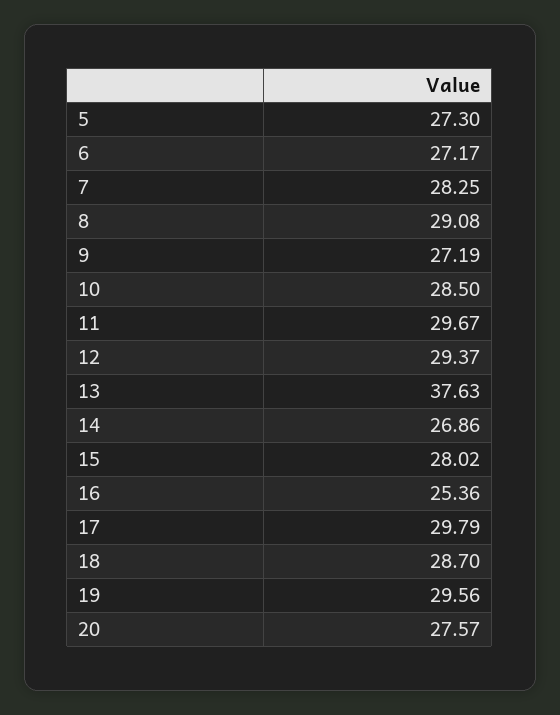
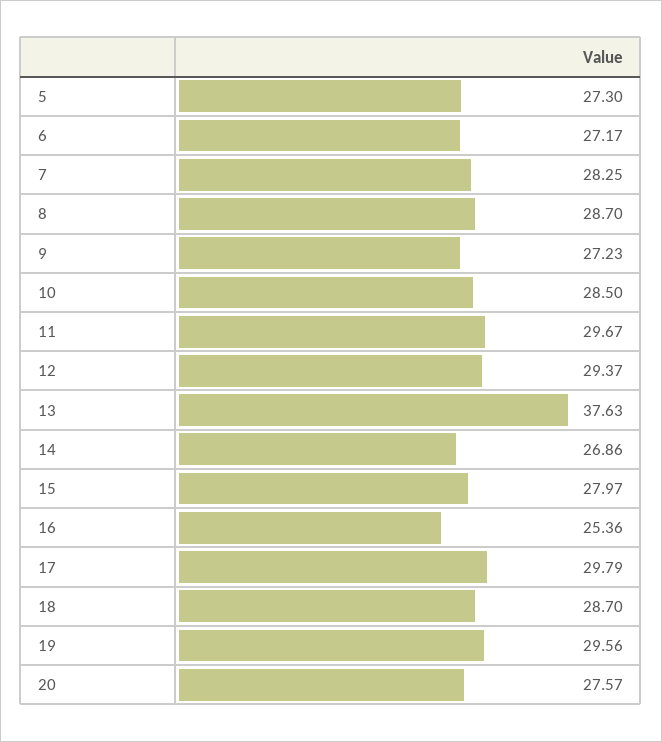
  {
    "5": 27.3,
    "6": 27.17,
    "7": 28.25,
-   "8": 29.08,
+   "8": 28.7,
-   "9": 27.19,
+   "9": 27.23,
    "10": 28.5,
    "11": 29.67,
    "12": 29.37,
    "13": 37.63,
    "14": 26.86,
-   "15": 28.02,
+   "15": 27.97,
    "16": 25.36,
    "17": 29.79,
    "18": 28.7,
    "19": 29.56,
    "20": 27.57
  }

